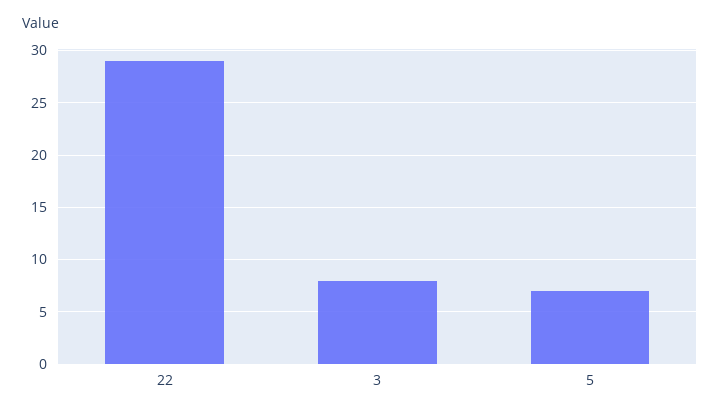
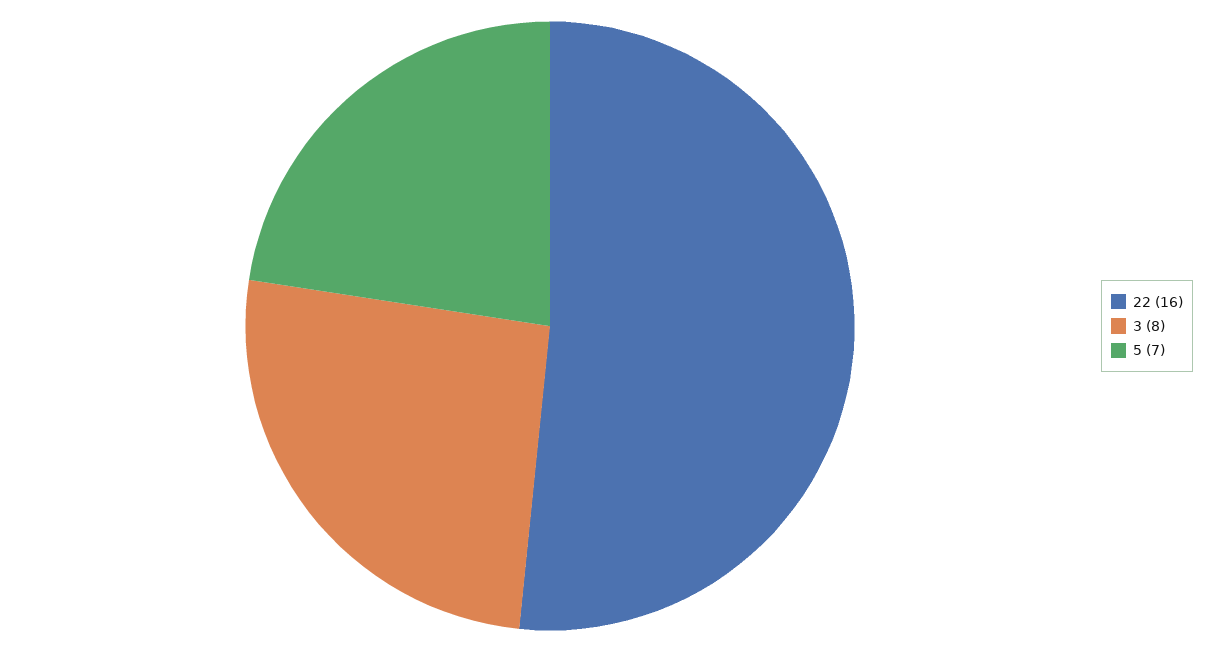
  {
-   "22": 29,
+   "22": 16,
    "3": 8,
    "5": 7
  }

